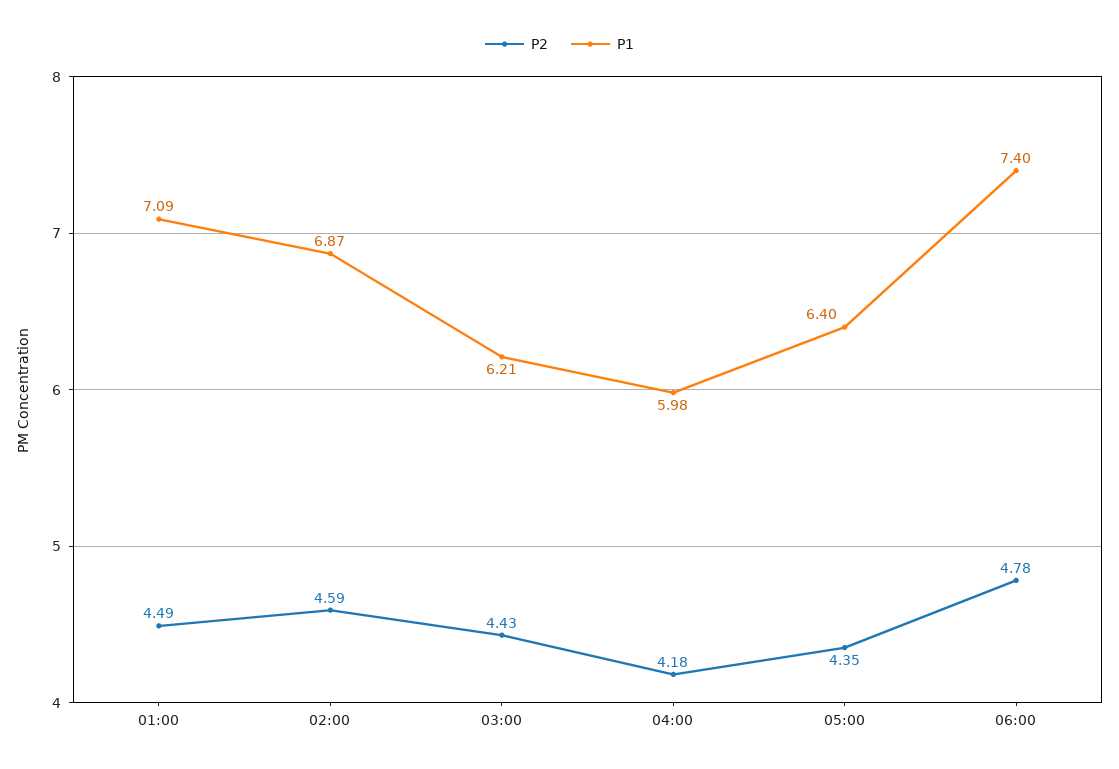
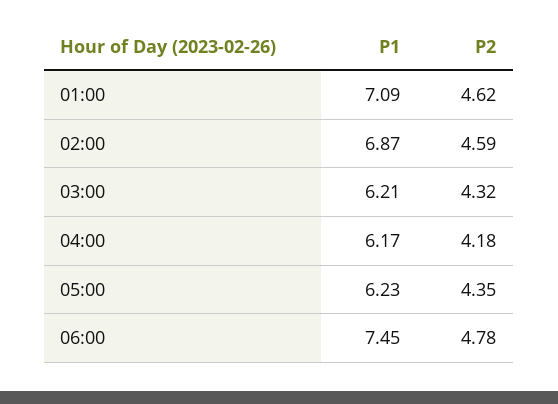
  {
    "P2": {
-     "01:00": 4.49,
+     "01:00": 4.62,
      "02:00": 4.59,
-     "03:00": 4.43,
+     "03:00": 4.32,
      "04:00": 4.18,
      "05:00": 4.35,
      "06:00": 4.78
    },
    "P1": {
      "01:00": 7.09,
      "02:00": 6.87,
      "03:00": 6.21,
-     "04:00": 5.98,
+     "04:00": 6.17,
-     "05:00": 6.4,
+     "05:00": 6.23,
-     "06:00": 7.4
+     "06:00": 7.45
    }
  }

